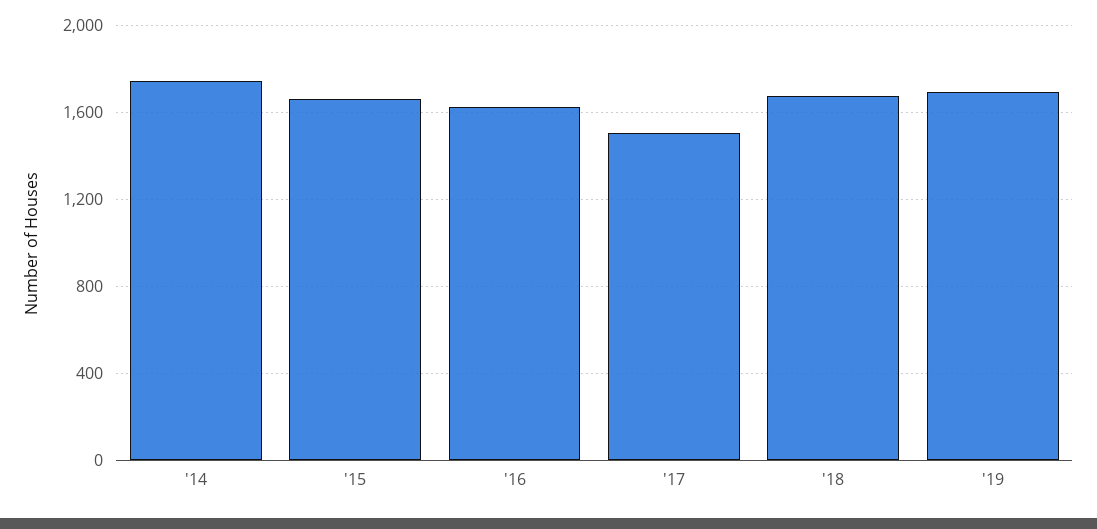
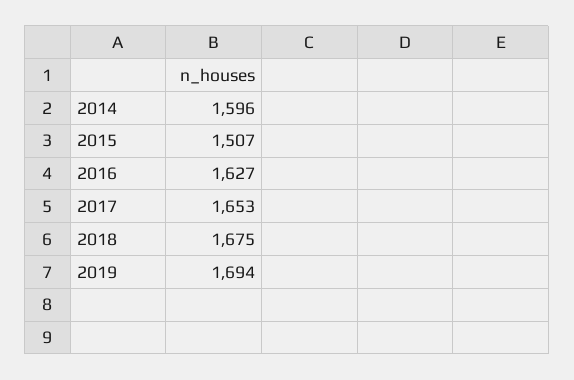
  {
-   "'14": 1750,
+   "'14": 1596,
-   "'15": 1650,
+   "'15": 1507,
    "'16": 1627,
-   "'17": 1500,
+   "'17": 1653,
    "'18": 1675,
    "'19": 1694
  }

